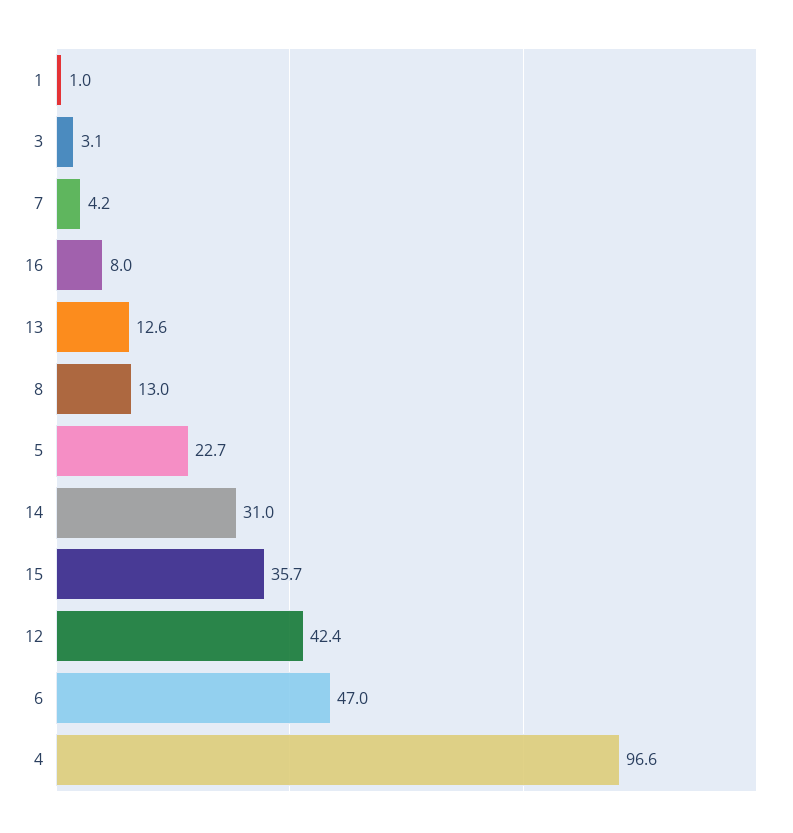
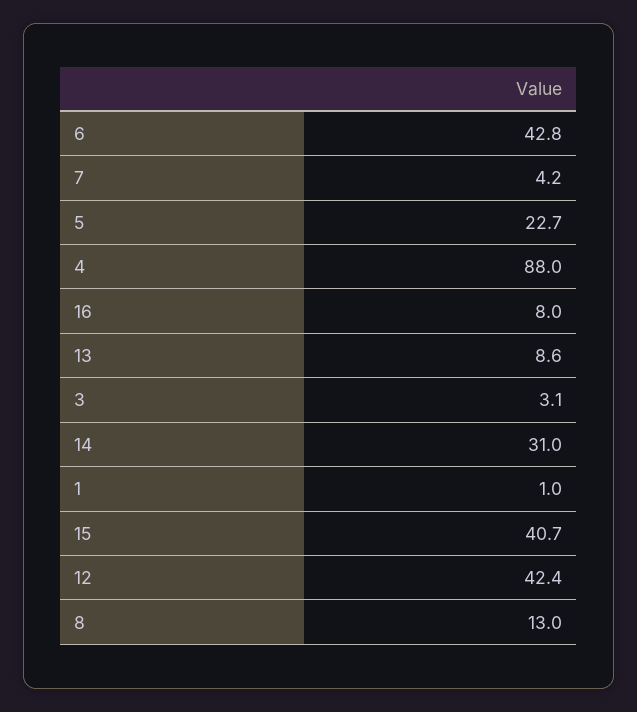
  {
    "1": 1,
    "3": 3.1,
    "7": 4.2,
    "16": 8,
-   "13": 12.6,
+   "13": 8.6,
    "8": 13,
    "5": 22.7,
    "14": 31,
-   "15": 35.7,
+   "15": 40.7,
    "12": 42.4,
-   "6": 47,
+   "6": 42.8,
-   "4": 96.6
+   "4": 88
  }

